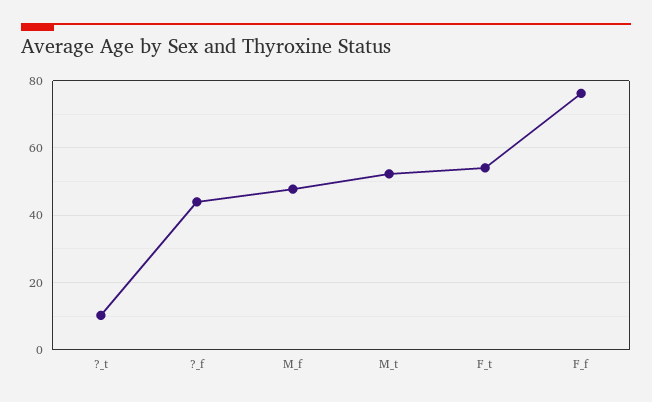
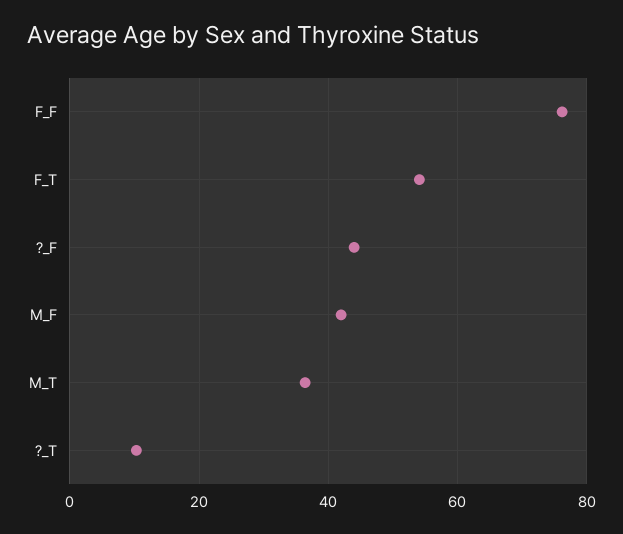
  {
    "?_t": 10,
    "?_f": 44,
-   "M_f": 48,
+   "M_f": 42,
-   "M_t": 52,
+   "M_t": 36,
    "F_t": 54,
    "F_f": 76
  }

